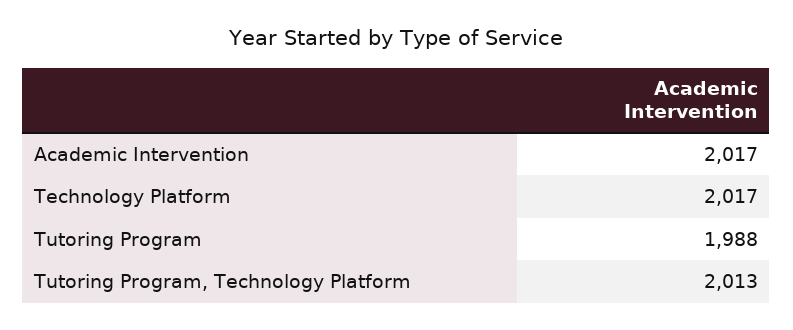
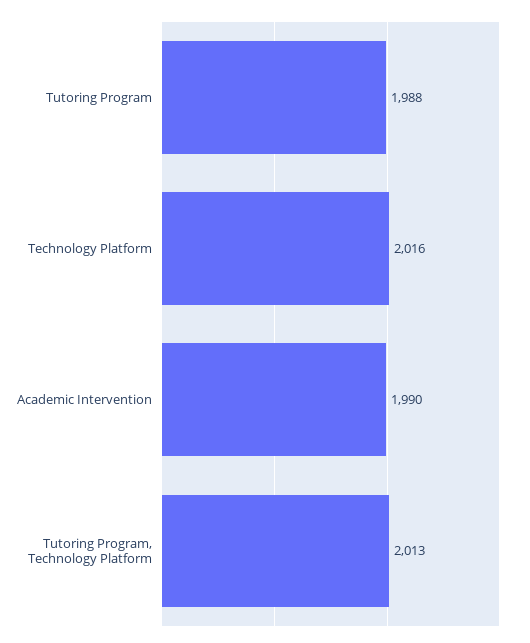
  {
-   "Academic Intervention": 2017,
+   "Academic Intervention": 1990,
-   "Technology Platform": 2017,
+   "Technology Platform": 2016,
    "Tutoring Program": 1988,
    "Tutoring Program, Technology Platform": 2013
  }

